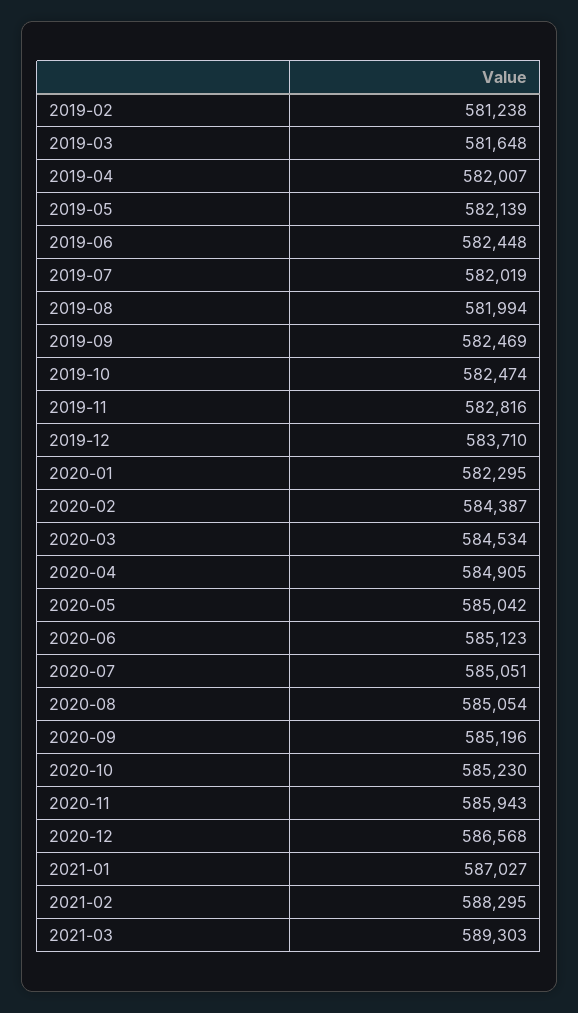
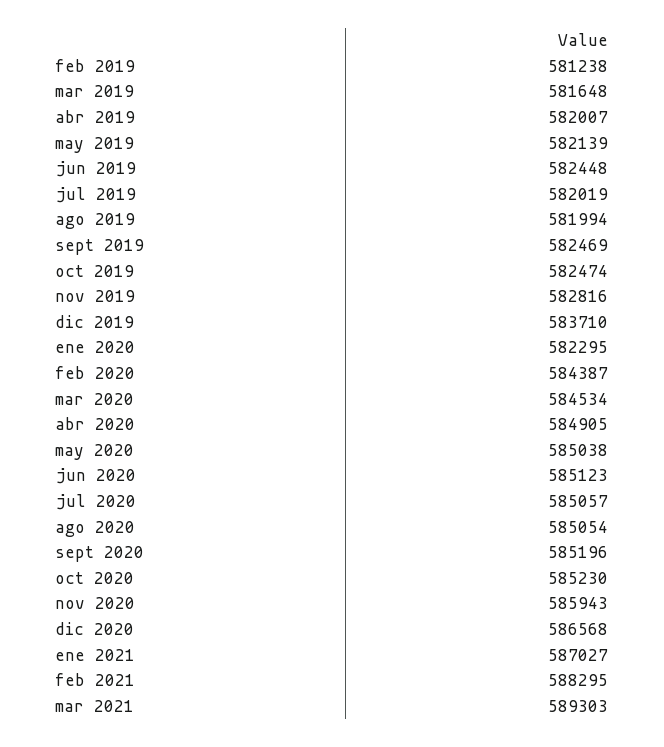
  {
    "2019-02": 581238,
    "2019-03": 581648,
    "2019-04": 582007,
    "2019-05": 582139,
    "2019-06": 582448,
    "2019-07": 582019,
    "2019-08": 581994,
    "2019-09": 582469,
    "2019-10": 582474,
    "2019-11": 582816,
    "2019-12": 583710,
    "2020-01": 582295,
    "2020-02": 584387,
    "2020-03": 584534,
    "2020-04": 584905,
-   "2020-05": 585042,
+   "2020-05": 585038,
    "2020-06": 585123,
-   "2020-07": 585051,
+   "2020-07": 585057,
    "2020-08": 585054,
    "2020-09": 585196,
    "2020-10": 585230,
    "2020-11": 585943,
    "2020-12": 586568,
    "2021-01": 587027,
    "2021-02": 588295,
    "2021-03": 589303
  }

